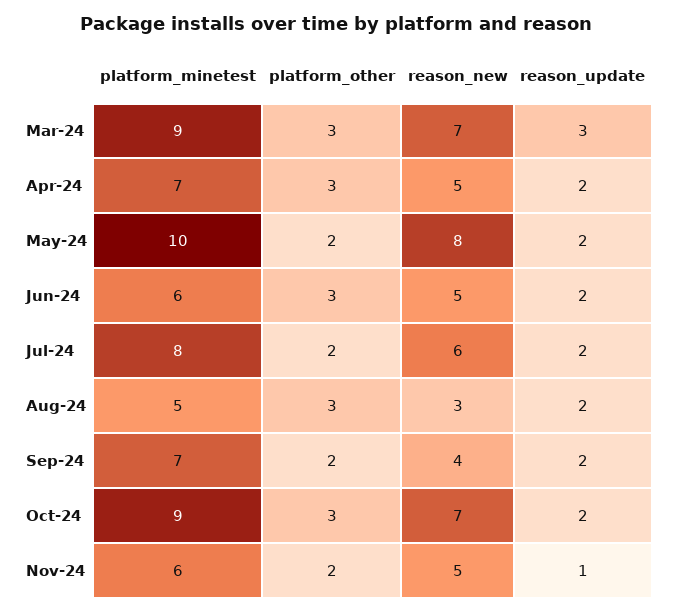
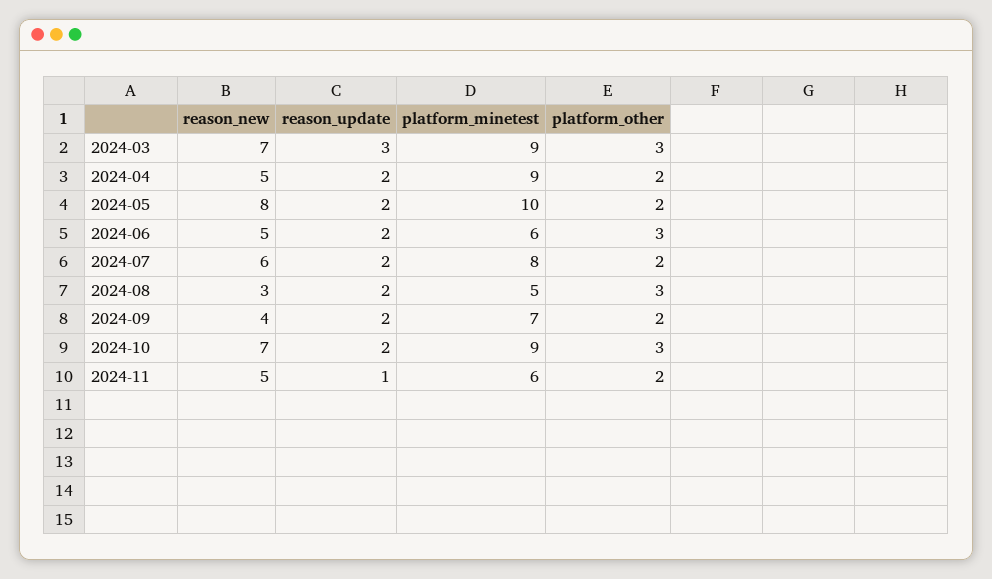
  {
    "platform_minetest": {
      "Mar-24": 9,
-     "Apr-24": 7,
+     "Apr-24": 9,
      "May-24": 10,
      "Jun-24": 6,
      "Jul-24": 8,
      "Aug-24": 5,
      "Sep-24": 7,
      "Oct-24": 9,
      "Nov-24": 6
    },
    "platform_other": {
      "Mar-24": 3,
-     "Apr-24": 3,
+     "Apr-24": 2,
      "May-24": 2,
      "Jun-24": 3,
      "Jul-24": 2,
      "Aug-24": 3,
      "Sep-24": 2,
      "Oct-24": 3,
      "Nov-24": 2
    },
    "reason_new": {
      "Mar-24": 7,
      "Apr-24": 5,
      "May-24": 8,
      "Jun-24": 5,
      "Jul-24": 6,
      "Aug-24": 3,
      "Sep-24": 4,
      "Oct-24": 7,
      "Nov-24": 5
    },
    "reason_update": {
      "Mar-24": 3,
      "Apr-24": 2,
      "May-24": 2,
      "Jun-24": 2,
      "Jul-24": 2,
      "Aug-24": 2,
      "Sep-24": 2,
      "Oct-24": 2,
      "Nov-24": 1
    }
  }

